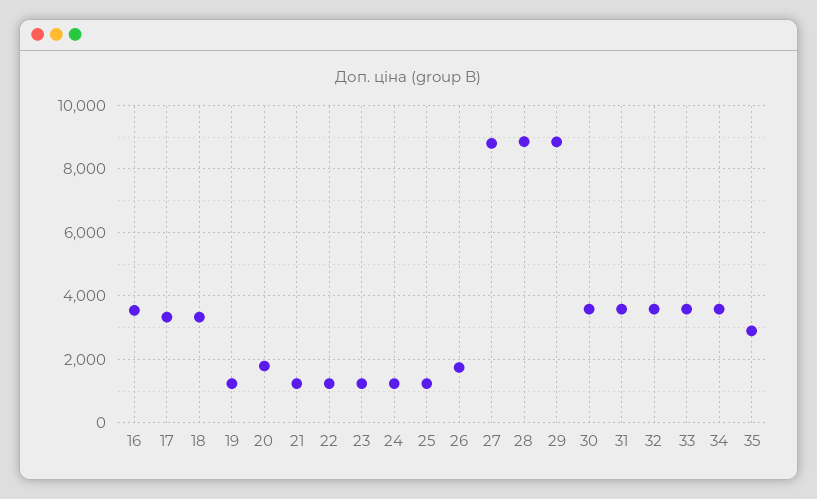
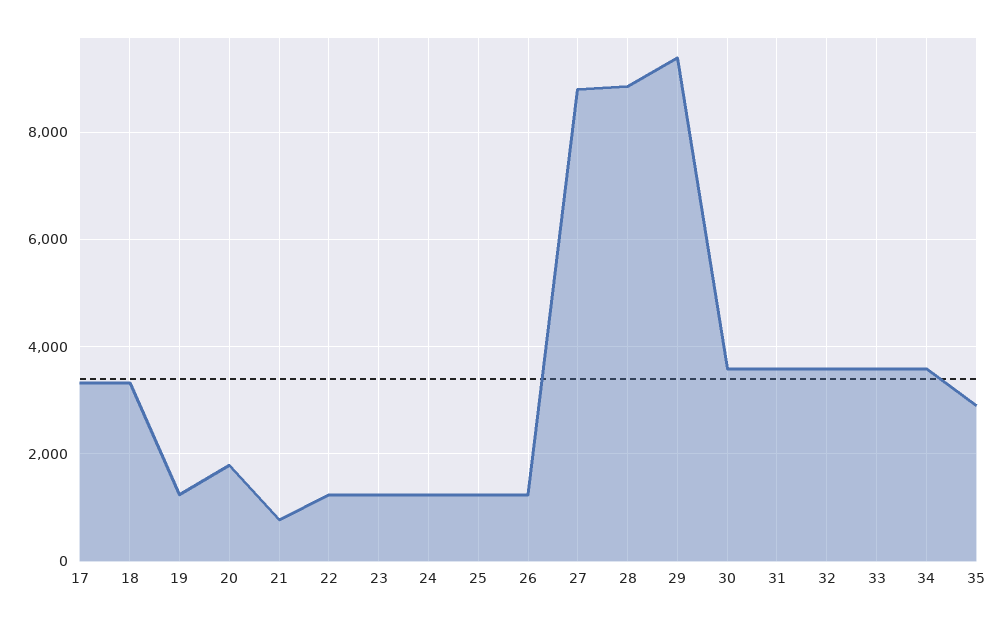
  {
-   "16": 3600,
    "17": 3400,
    "18": 3400,
    "19": 1200,
    "20": 1800,
-   "21": 1200,
+   "21": 800,
    "22": 1200,
    "23": 1200,
    "24": 1200,
    "25": 1200,
-   "26": 1800,
+   "26": 1200,
    "27": 8800,
    "28": 8800,
-   "29": 8800,
+   "29": 9400,
    "30": 3600,
    "31": 3600,
    "32": 3600,
    "33": 3600,
    "34": 3600,
    "35": 2800
  }

